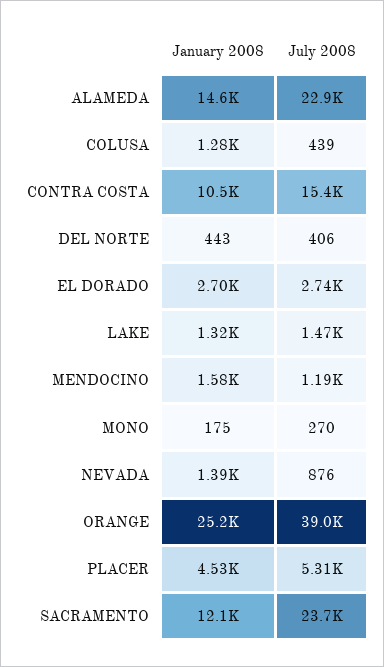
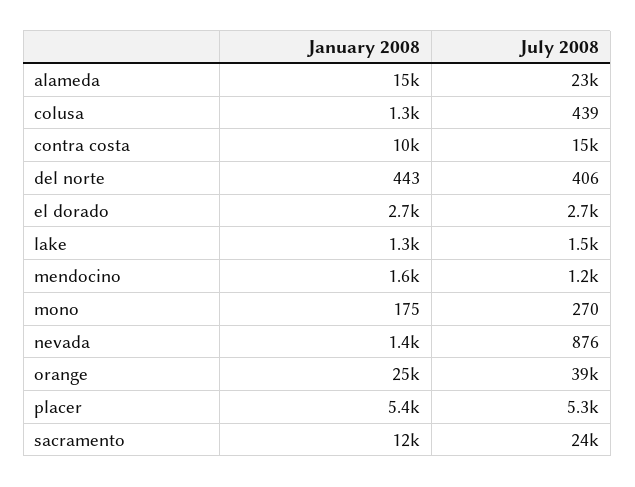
  {
    "January 2008": {
      "ALAMEDA": 14600,
      "COLUSA": 1280,
      "CONTRA COSTA": 10500,
      "DEL NORTE": 443,
      "EL DORADO": 2700,
      "LAKE": 1320,
      "MENDOCINO": 1580,
      "MONO": 175,
      "NEVADA": 1390,
      "ORANGE": 25200,
-     "PLACER": 4530,
+     "PLACER": 5400,
      "SACRAMENTO": 12100
    },
    "July 2008": {
      "ALAMEDA": 22900,
      "COLUSA": 439,
      "CONTRA COSTA": 15400,
      "DEL NORTE": 406,
      "EL DORADO": 2740,
      "LAKE": 1470,
      "MENDOCINO": 1190,
      "MONO": 270,
      "NEVADA": 876,
      "ORANGE": 39000,
      "PLACER": 5310,
      "SACRAMENTO": 23700
    }
  }

